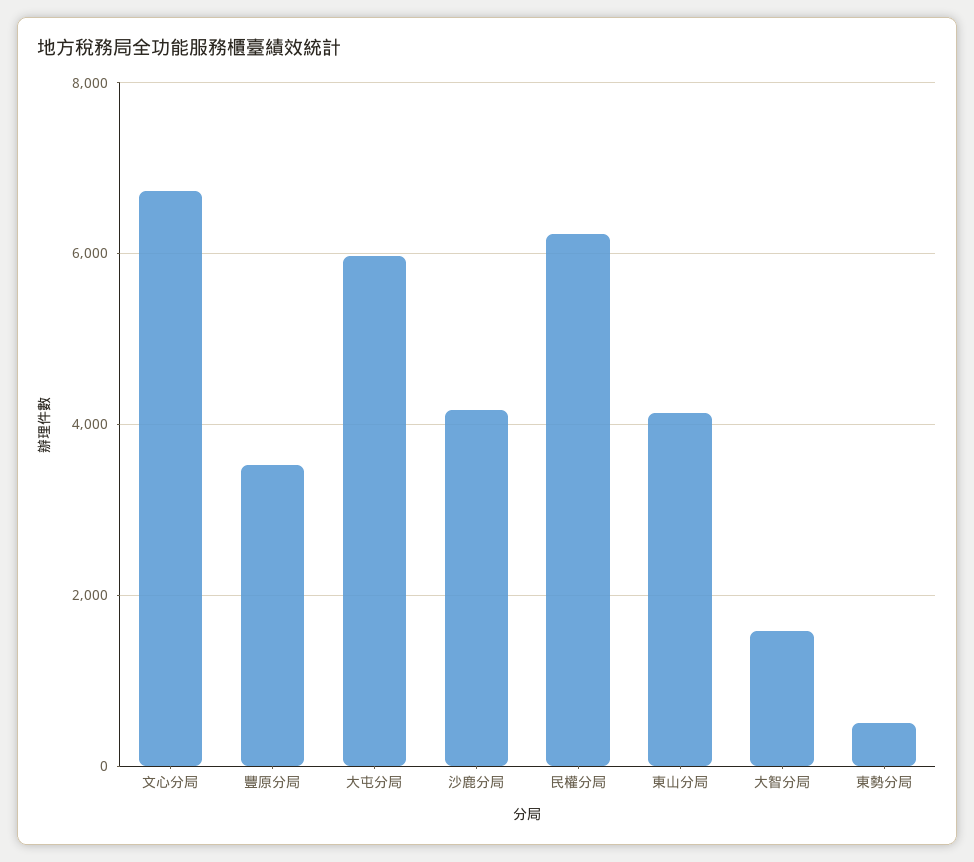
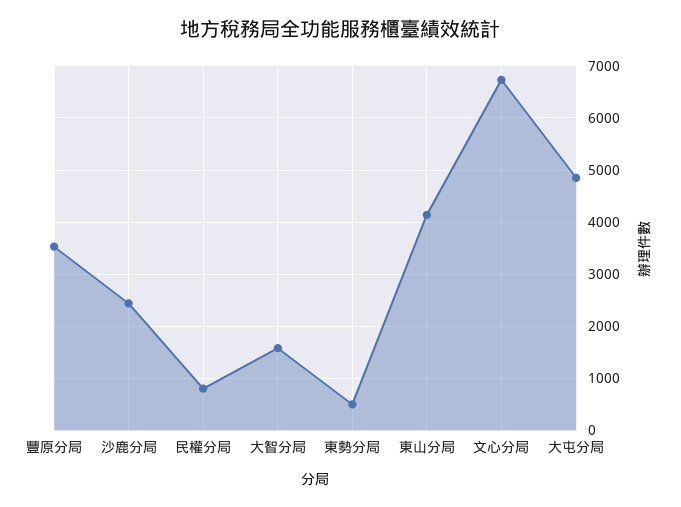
  {
    "文心分局": 6800,
    "豐原分局": 3600,
-   "大屯分局": 6000,
+   "大屯分局": 4800,
-   "沙鹿分局": 4200,
+   "沙鹿分局": 2400,
-   "民權分局": 6200,
+   "民權分局": 800,
    "東山分局": 4200,
    "大智分局": 1600,
    "東勢分局": 600
  }

